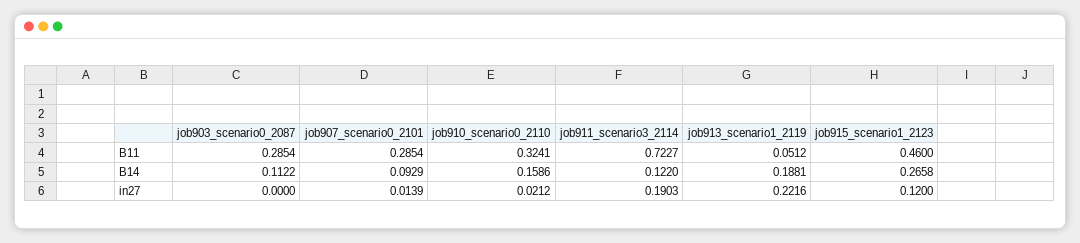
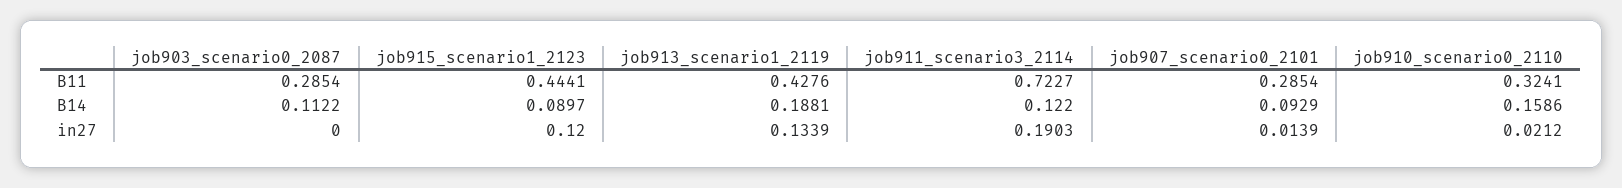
  {
    "job903_scenario0_2087": {
      "B11": 0.2854,
      "B14": 0.1122,
      "in27": 0
    },
    "job907_scenario0_2101": {
      "B11": 0.2854,
      "B14": 0.0929,
      "in27": 0.0139
    },
    "job910_scenario0_2110": {
      "B11": 0.3241,
      "B14": 0.1586,
      "in27": 0.0212
    },
    "job911_scenario3_2114": {
      "B11": 0.7227,
      "B14": 0.122,
      "in27": 0.1903
    },
    "job913_scenario1_2119": {
-     "B11": 0.0512,
+     "B11": 0.4276,
      "B14": 0.1881,
-     "in27": 0.2216
+     "in27": 0.1339
    },
    "job915_scenario1_2123": {
-     "B11": 0.46,
+     "B11": 0.4441,
-     "B14": 0.2658,
+     "B14": 0.0897,
      "in27": 0.12
    }
  }

